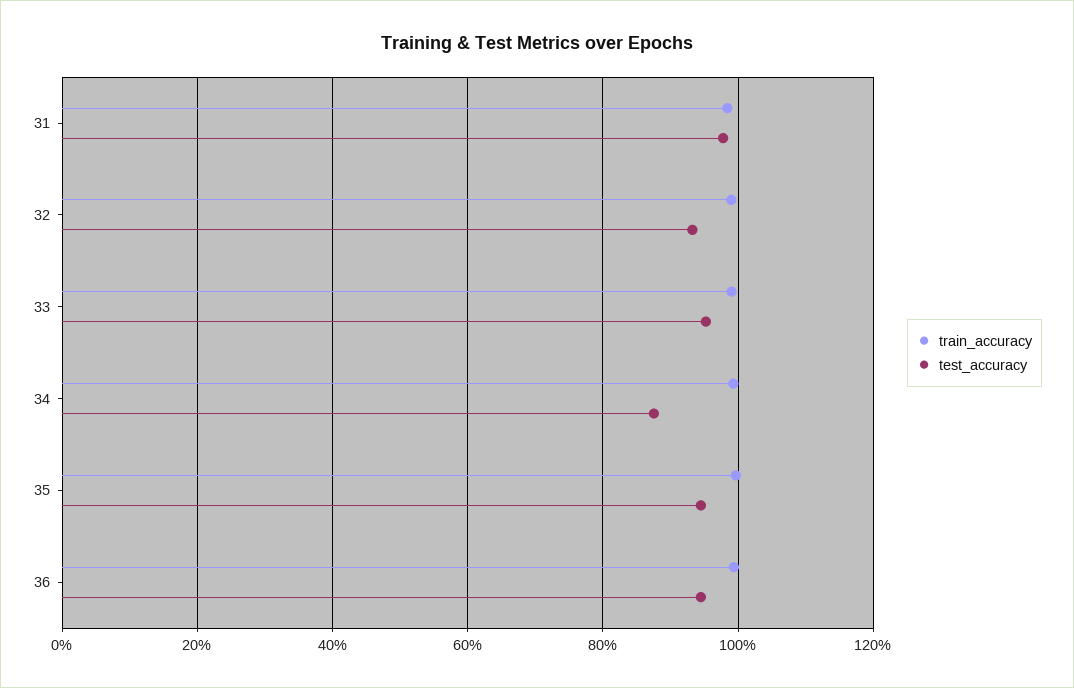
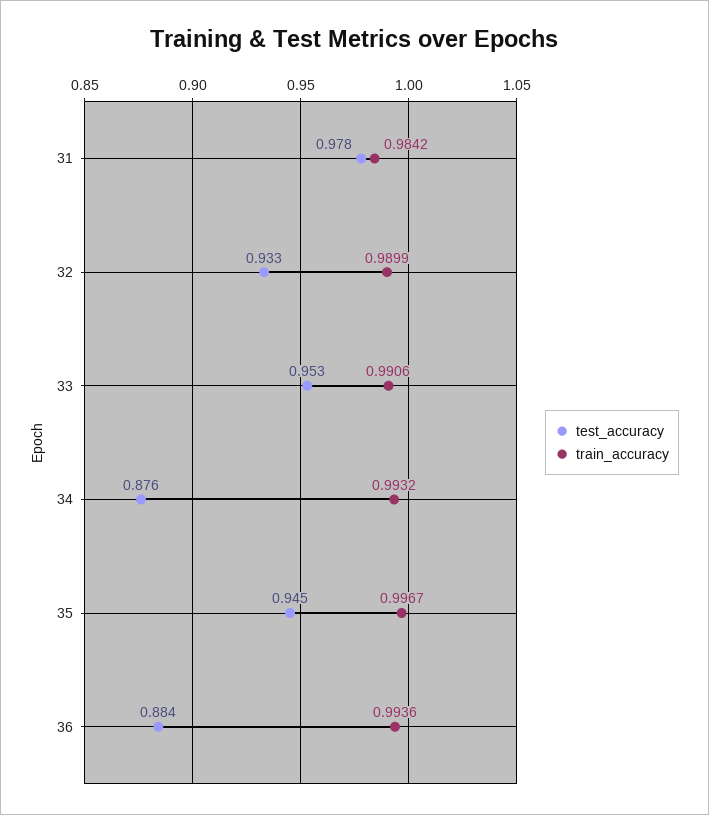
  {
    "train_accuracy": {
      "31": 0.9842,
      "32": 0.9899,
      "33": 0.9906,
      "34": 0.9932,
      "35": 0.9967,
      "36": 0.9936
    },
    "test_accuracy": {
      "31": 0.978,
      "32": 0.933,
      "33": 0.953,
      "34": 0.876,
      "35": 0.945,
-     "36": 0.94
+     "36": 0.884
    }
  }

